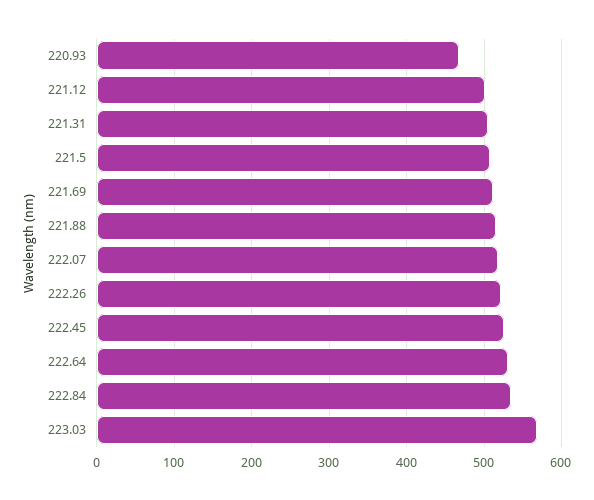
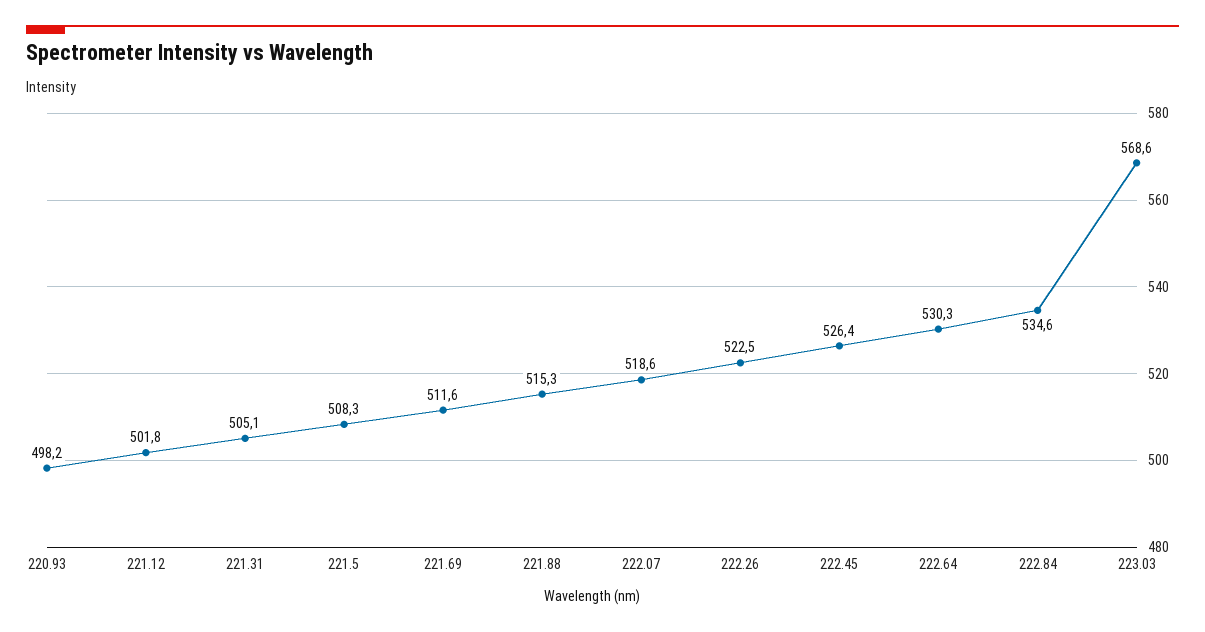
  {
-   "220.93": 470,
+   "220.93": 498.2,
    "221.12": 501.8,
    "221.31": 505.1,
    "221.5": 508.3,
    "221.69": 511.6,
    "221.88": 515.3,
    "222.07": 518.6,
    "222.26": 522.5,
    "222.45": 526.4,
    "222.64": 530.3,
    "222.84": 534.6,
    "223.03": 568.6
  }

